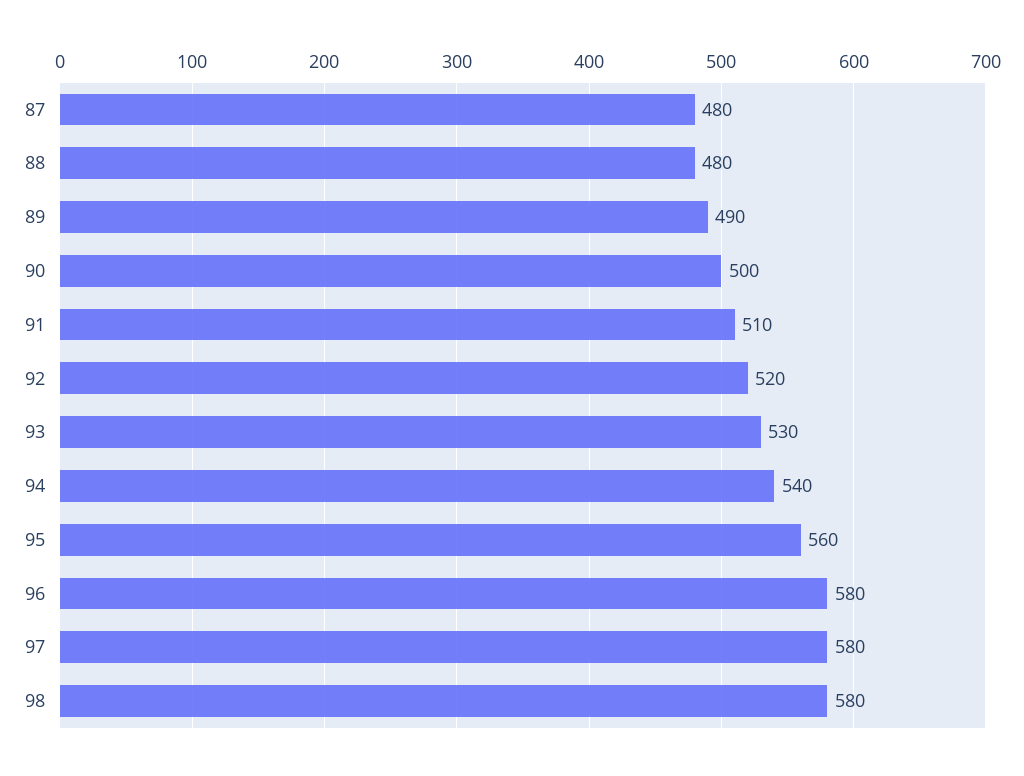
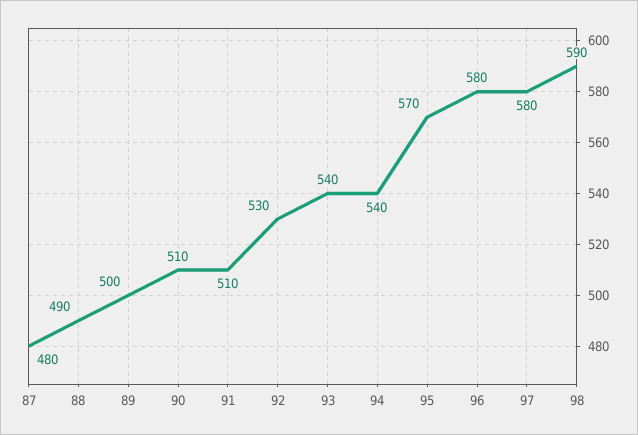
  {
    "87": 480,
-   "88": 480,
+   "88": 490,
-   "89": 490,
+   "89": 500,
-   "90": 500,
+   "90": 510,
    "91": 510,
-   "92": 520,
+   "92": 530,
-   "93": 530,
+   "93": 540,
    "94": 540,
-   "95": 560,
+   "95": 570,
    "96": 580,
    "97": 580,
-   "98": 580
+   "98": 590
  }

